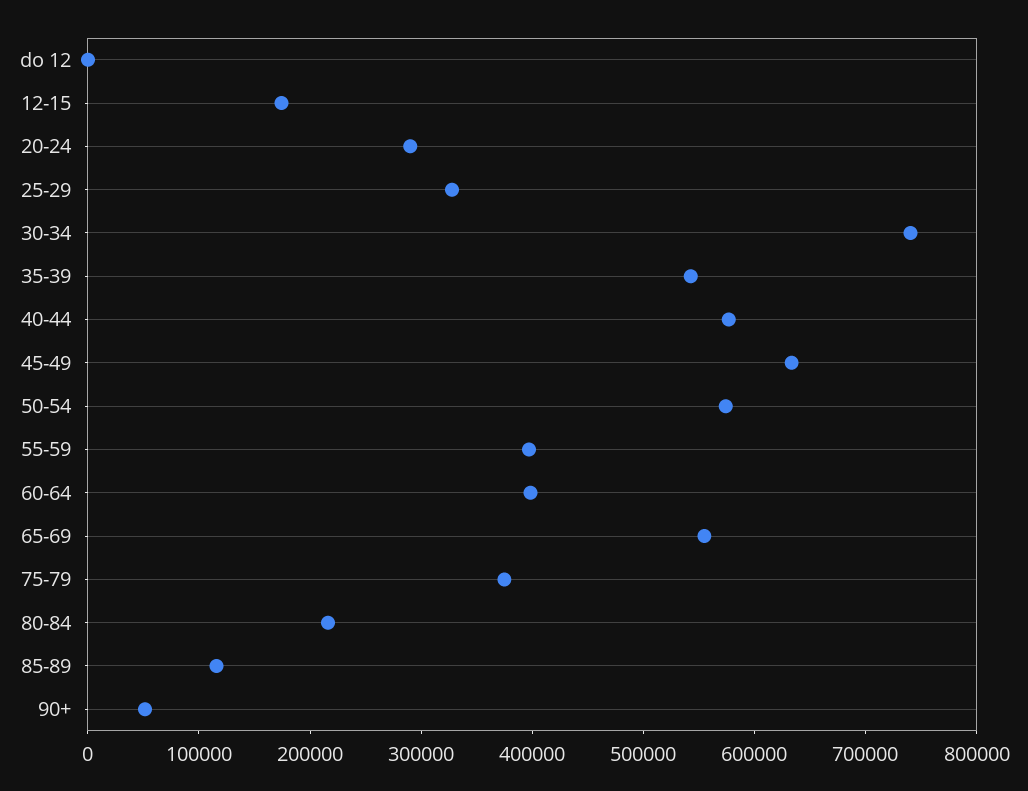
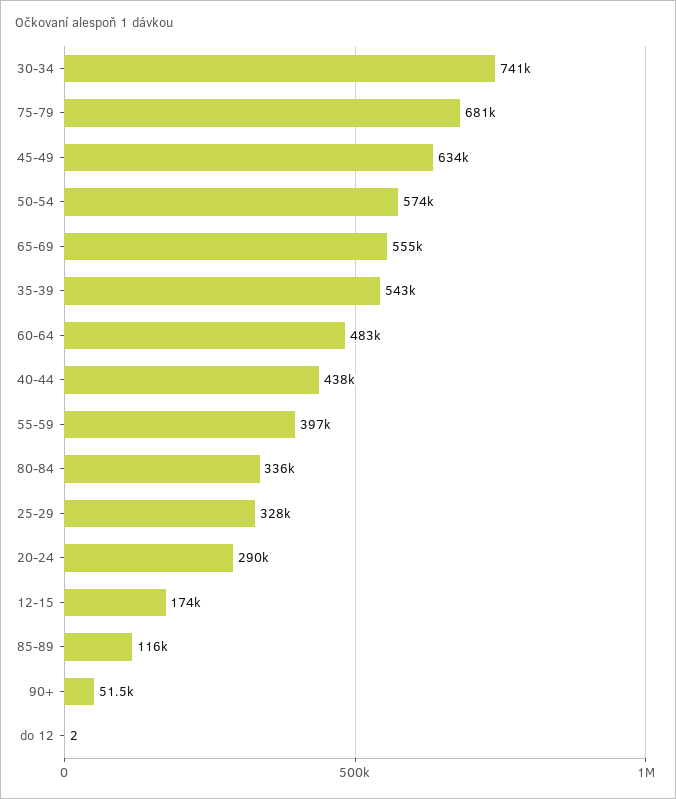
  {
    "do 12": 2,
    "12-15": 174000,
    "20-24": 290000,
    "25-29": 328000,
    "30-34": 741000,
    "35-39": 543000,
-   "40-44": 580000,
+   "40-44": 438000,
    "45-49": 634000,
    "50-54": 574000,
    "55-59": 397000,
-   "60-64": 400000,
+   "60-64": 483000,
    "65-69": 555000,
-   "75-79": 380000,
+   "75-79": 681000,
-   "80-84": 220000,
+   "80-84": 336000,
    "85-89": 116000,
    "90+": 51500
  }

